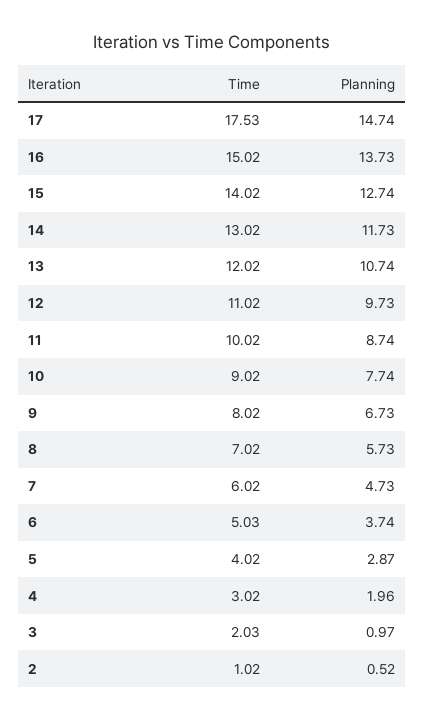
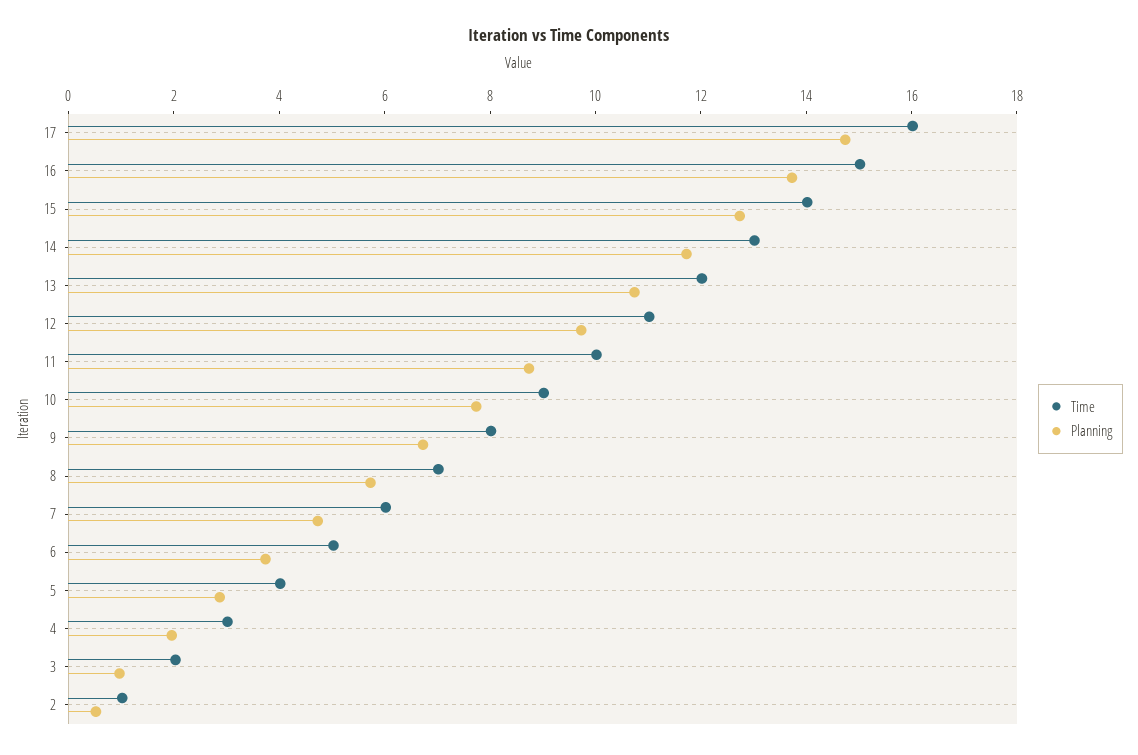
  {
    "Time": {
-     "17": 17.53,
+     "17": 16,
      "16": 15.02,
      "15": 14.02,
      "14": 13.02,
      "13": 12.02,
      "12": 11.02,
      "11": 10.02,
      "10": 9.02,
      "9": 8.02,
      "8": 7.02,
      "7": 6.02,
      "6": 5.03,
      "5": 4.02,
      "4": 3.02,
      "3": 2.03,
      "2": 1.02
    },
    "Planning": {
      "17": 14.74,
      "16": 13.73,
      "15": 12.74,
      "14": 11.73,
      "13": 10.74,
      "12": 9.73,
      "11": 8.74,
      "10": 7.74,
      "9": 6.73,
      "8": 5.73,
      "7": 4.73,
      "6": 3.74,
      "5": 2.87,
      "4": 1.96,
      "3": 0.97,
      "2": 0.52
    }
  }

